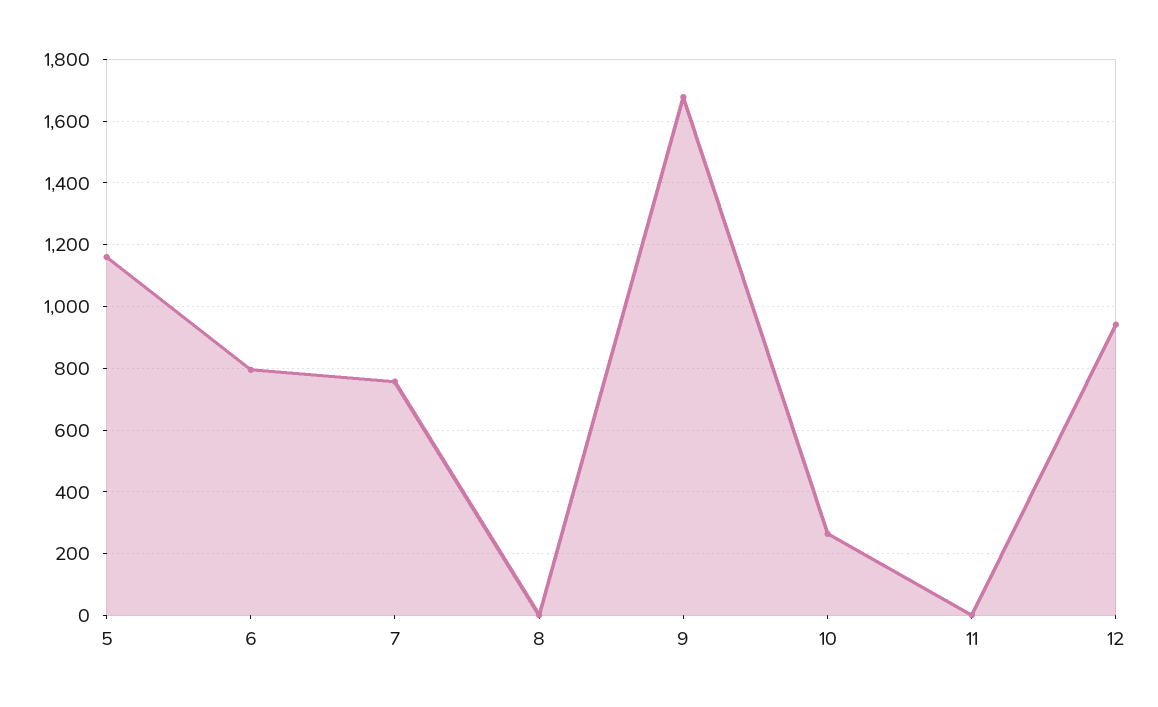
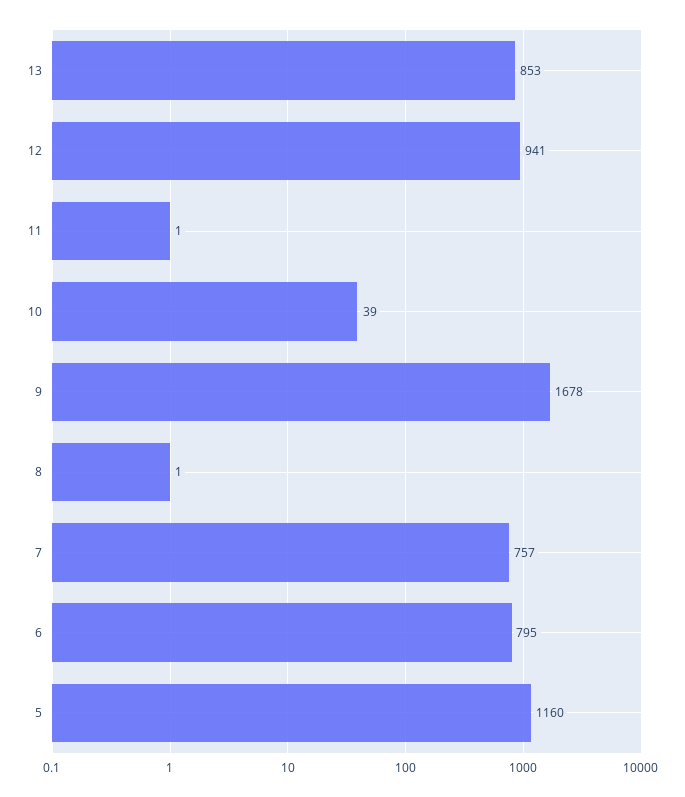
  {
    "5": 1160,
    "6": 795,
    "7": 757,
    "8": 1,
    "9": 1678,
-   "10": 260,
+   "10": 39,
    "11": 1,
-   "12": 941
+   "12": 941,
+   "13": 853
  }

